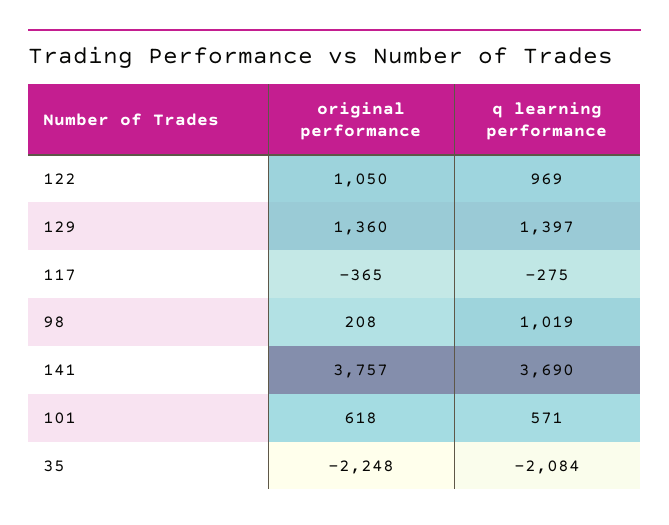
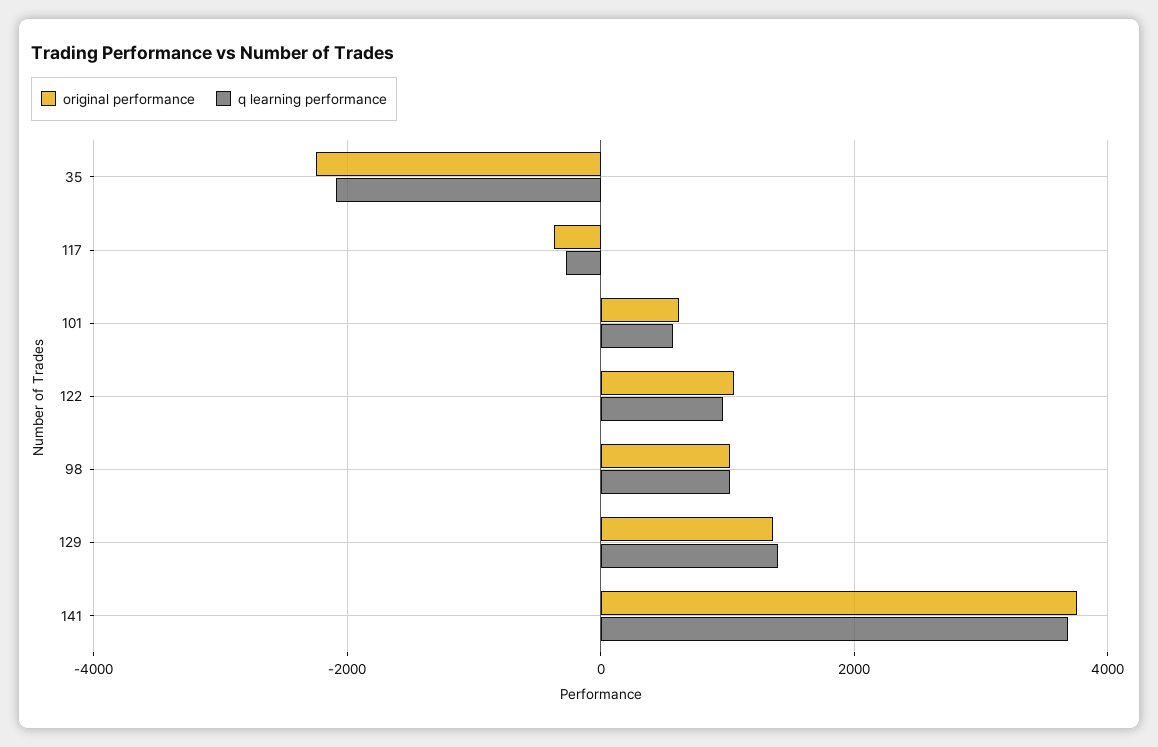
  {
    "original performance": {
      "122": 1050,
      "129": 1360,
      "117": -365,
-     "98": 208,
+     "98": 1000,
      "141": 3757,
      "101": 618,
      "35": -2248
    },
    "q learning performance": {
      "122": 969,
      "129": 1397,
      "117": -275,
      "98": 1019,
      "141": 3690,
      "101": 571,
      "35": -2084
    }
  }

